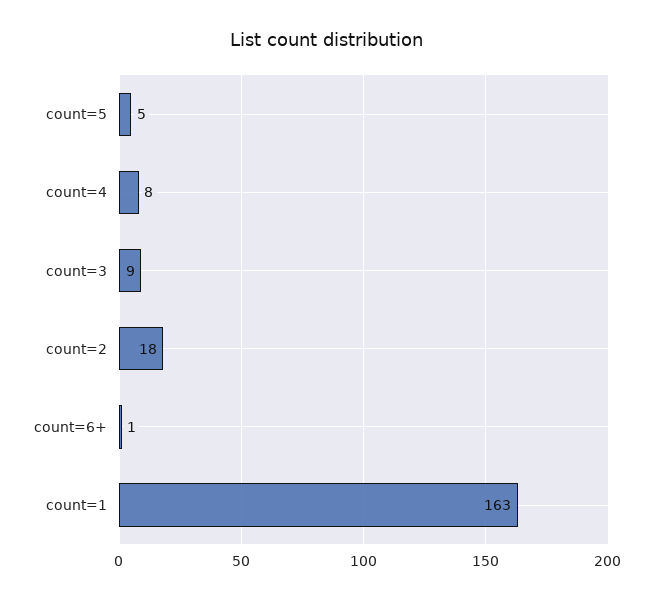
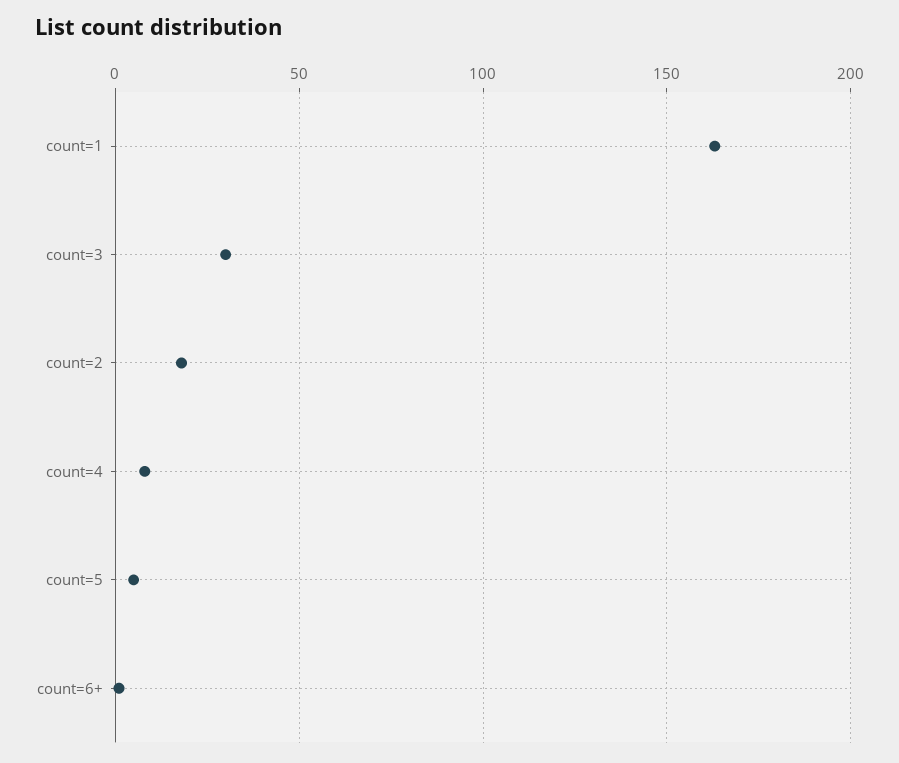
  {
    "count=5": 5,
    "count=4": 8,
-   "count=3": 9,
+   "count=3": 30,
    "count=2": 18,
    "count=6+": 1,
    "count=1": 163
  }

